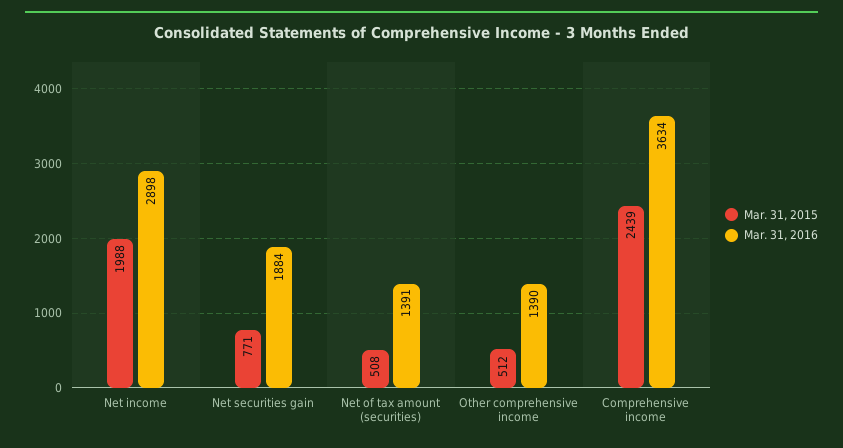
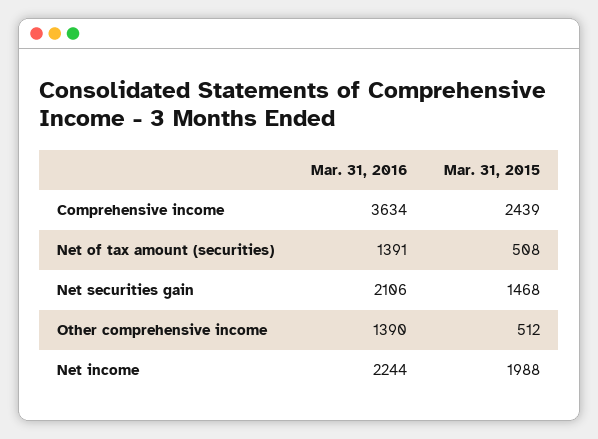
  {
    "Mar. 31, 2015": {
      "Net income": 1988,
-     "Net securities gain": 771,
+     "Net securities gain": 1468,
      "Net of tax amount (securities)": 508,
      "Other comprehensive income": 512,
      "Comprehensive income": 2439
    },
    "Mar. 31, 2016": {
-     "Net income": 2898,
+     "Net income": 2244,
-     "Net securities gain": 1884,
+     "Net securities gain": 2106,
      "Net of tax amount (securities)": 1391,
      "Other comprehensive income": 1390,
      "Comprehensive income": 3634
    }
  }

